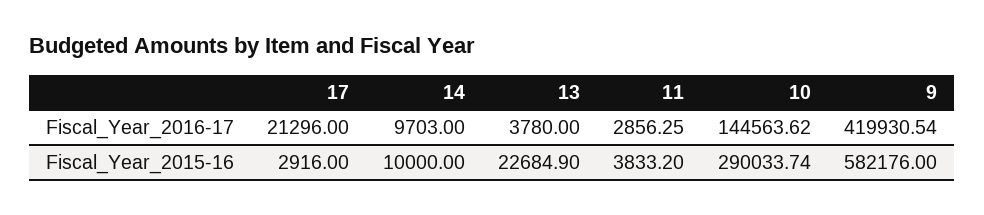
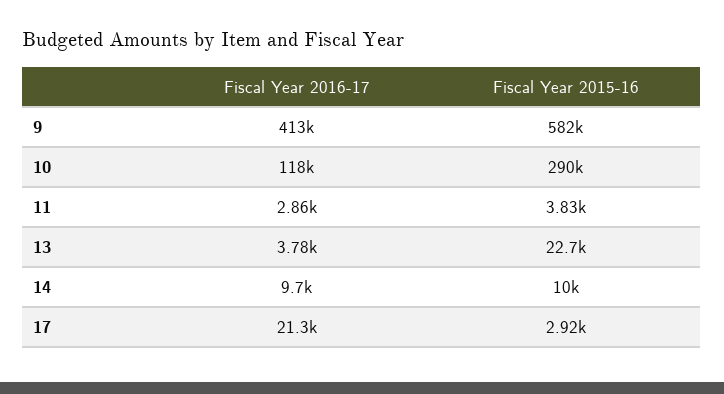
  {
    "17": {
      "Fiscal_Year_2016-17": 21296,
      "Fiscal_Year_2015-16": 2916
    },
    "14": {
      "Fiscal_Year_2016-17": 9703,
      "Fiscal_Year_2015-16": 10000
    },
    "13": {
      "Fiscal_Year_2016-17": 3780,
      "Fiscal_Year_2015-16": 22684.9
    },
    "11": {
      "Fiscal_Year_2016-17": 2856.25,
      "Fiscal_Year_2015-16": 3833.2
    },
    "10": {
-     "Fiscal_Year_2016-17": 144563.62,
+     "Fiscal_Year_2016-17": 118000,
      "Fiscal_Year_2015-16": 290033.74
    },
    "9": {
-     "Fiscal_Year_2016-17": 419930.54,
+     "Fiscal_Year_2016-17": 413000,
      "Fiscal_Year_2015-16": 582176
    }
  }

